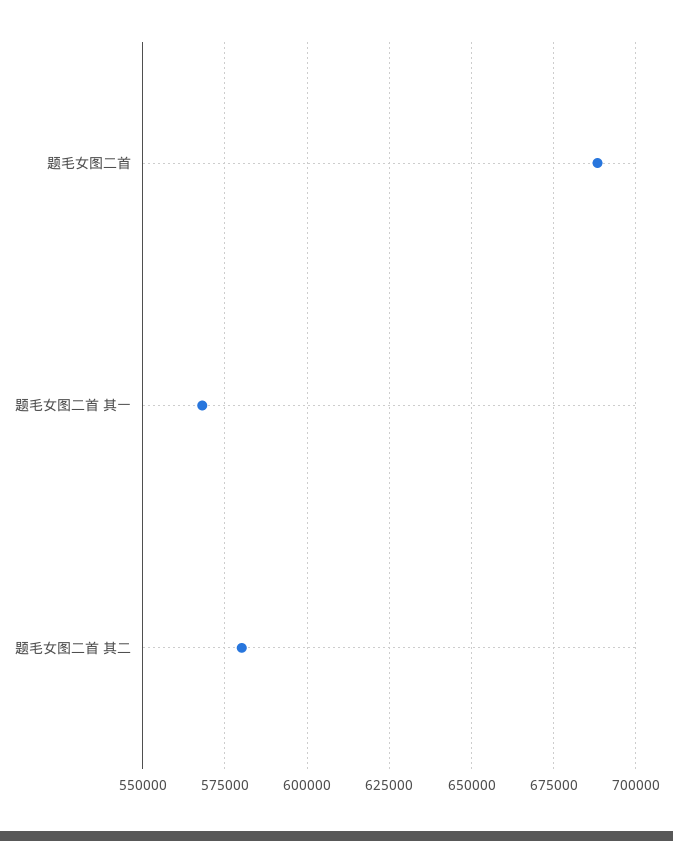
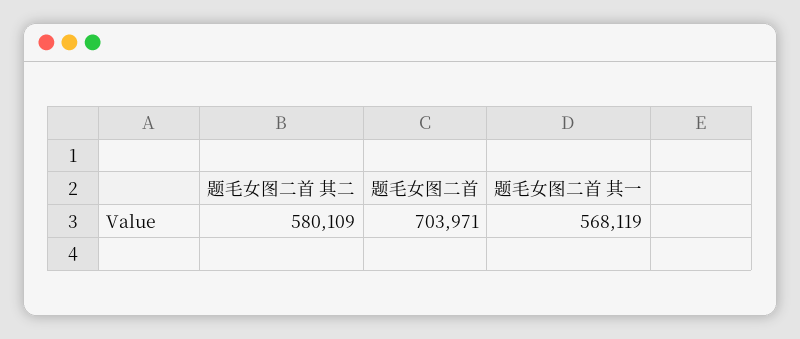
  {
-   "题毛女图二首": 687500,
+   "题毛女图二首": 703971,
    "题毛女图二首 其一": 568119,
    "题毛女图二首 其二": 580109
  }

